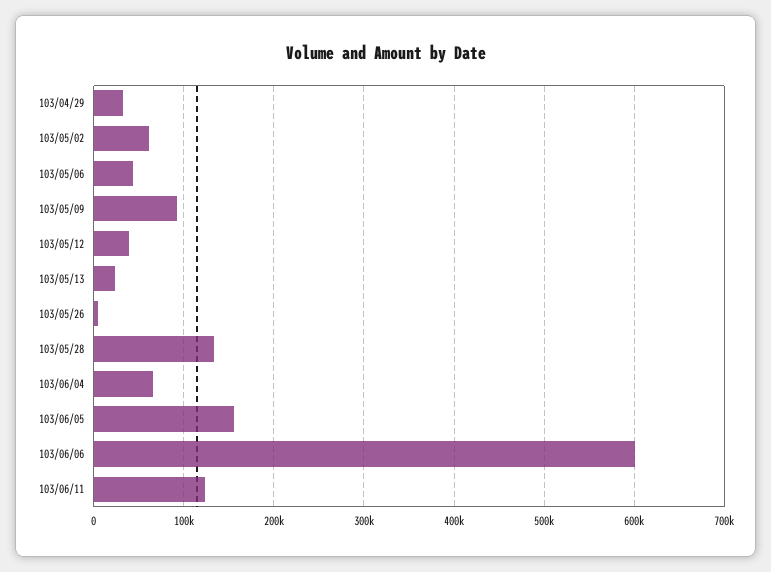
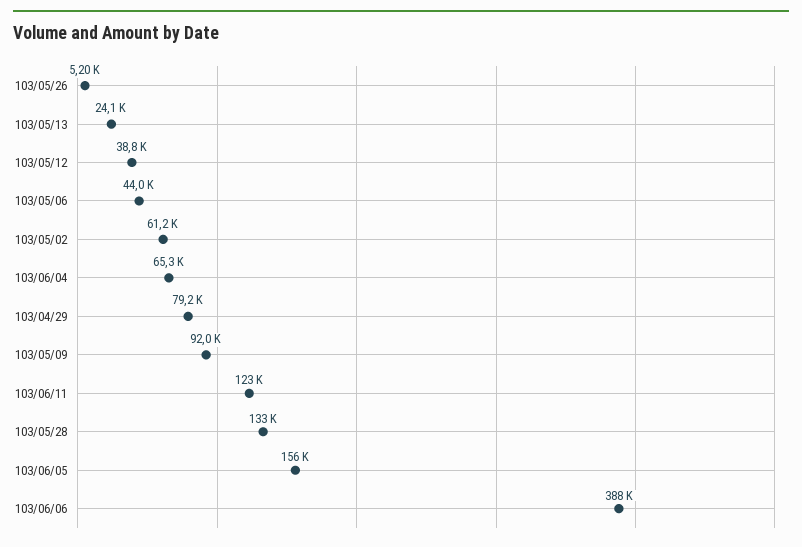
  {
-   "103/04/29": 30000,
+   "103/04/29": 79200,
    "103/05/02": 61200,
    "103/05/06": 44000,
    "103/05/09": 92000,
    "103/05/12": 38800,
    "103/05/13": 24100,
    "103/05/26": 5200,
    "103/05/28": 133000,
    "103/06/04": 65300,
    "103/06/05": 156000,
-   "103/06/06": 600000,
+   "103/06/06": 388000,
    "103/06/11": 123000
  }

